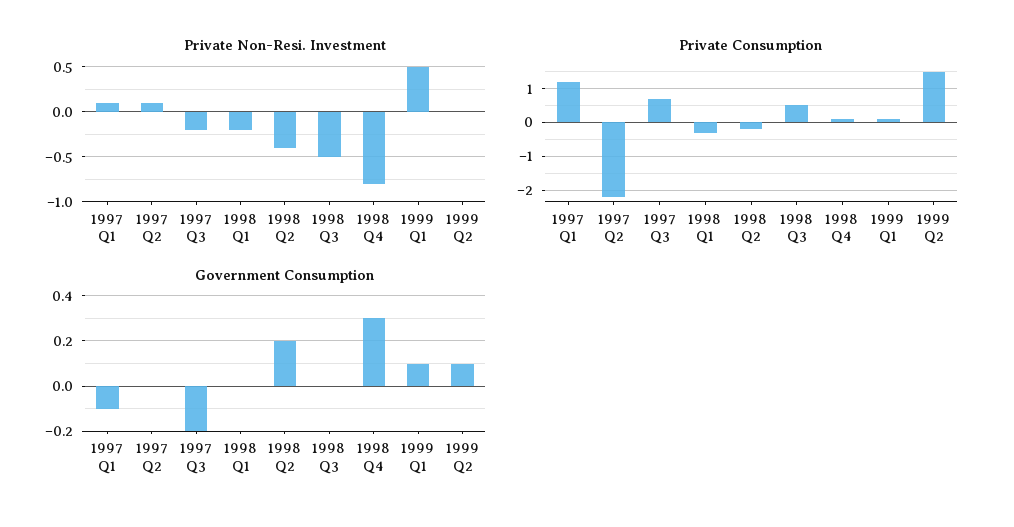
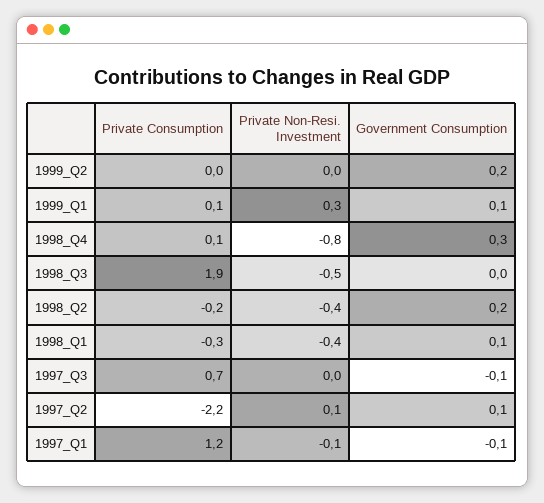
  {
    "Private Non-Resi. Investment": {
-     "1997 Q1": 0.1,
+     "1997 Q1": -0.1,
      "1997 Q2": 0.1,
-     "1997 Q3": -0.2,
+     "1997 Q3": 0,
-     "1998 Q1": -0.2,
+     "1998 Q1": -0.4,
      "1998 Q2": -0.4,
      "1998 Q3": -0.5,
      "1998 Q4": -0.8,
-     "1999 Q1": 0.5,
+     "1999 Q1": 0.3,
      "1999 Q2": 0
    },
    "Private Consumption": {
      "1997 Q1": 1.2,
      "1997 Q2": -2.2,
      "1997 Q3": 0.7,
      "1998 Q1": -0.3,
      "1998 Q2": -0.2,
-     "1998 Q3": 0.5,
+     "1998 Q3": 1.9,
      "1998 Q4": 0.1,
      "1999 Q1": 0.1,
-     "1999 Q2": 1.5
+     "1999 Q2": 0
    },
    "Government Consumption": {
      "1997 Q1": -0.1,
-     "1997 Q2": 0,
+     "1997 Q2": 0.1,
-     "1997 Q3": -0.2,
+     "1997 Q3": -0.1,
-     "1998 Q1": 0,
+     "1998 Q1": 0.1,
      "1998 Q2": 0.2,
      "1998 Q3": 0,
      "1998 Q4": 0.3,
      "1999 Q1": 0.1,
-     "1999 Q2": 0.1
+     "1999 Q2": 0.2
    }
  }

